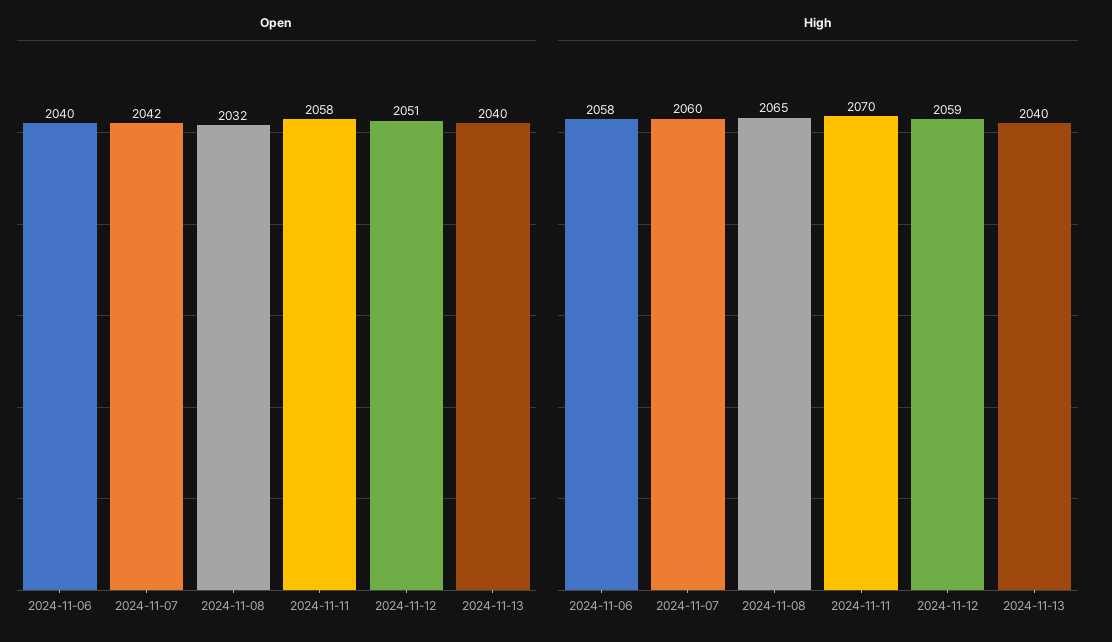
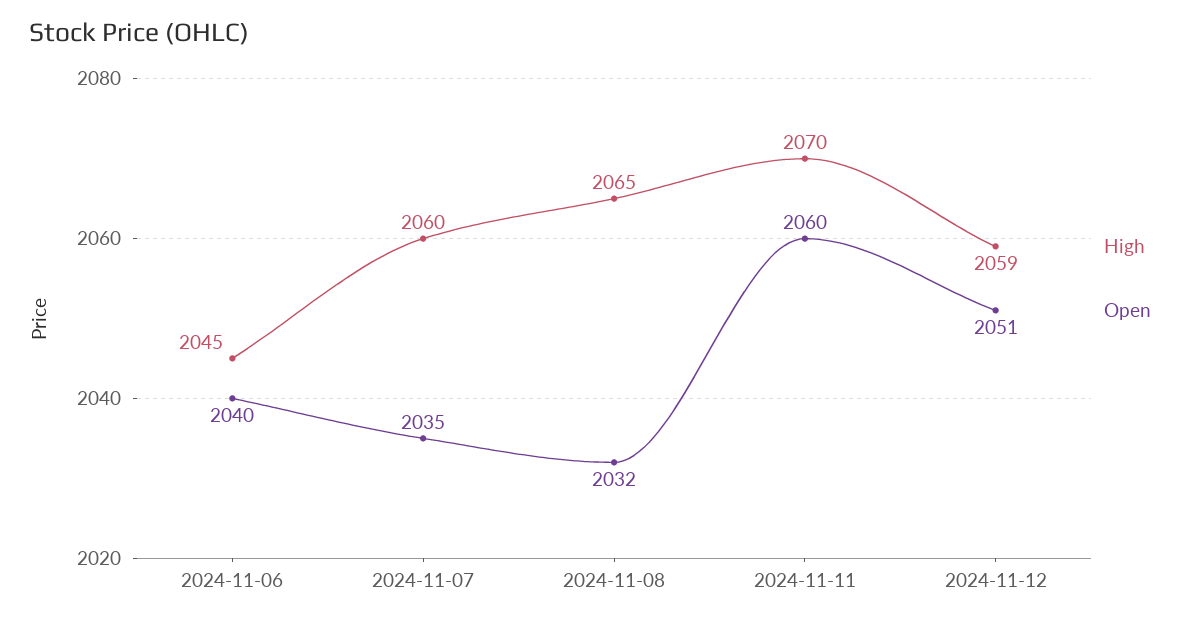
  {
    "Open": {
      "2024-11-06": 2040,
-     "2024-11-07": 2042,
+     "2024-11-07": 2035,
      "2024-11-08": 2032,
-     "2024-11-11": 2058,
+     "2024-11-11": 2060,
-     "2024-11-12": 2051,
+     "2024-11-12": 2051
-     "2024-11-13": 2040
    },
    "High": {
-     "2024-11-06": 2058,
+     "2024-11-06": 2045,
      "2024-11-07": 2060,
      "2024-11-08": 2065,
      "2024-11-11": 2070,
-     "2024-11-12": 2059,
+     "2024-11-12": 2059
-     "2024-11-13": 2040
    }
  }

